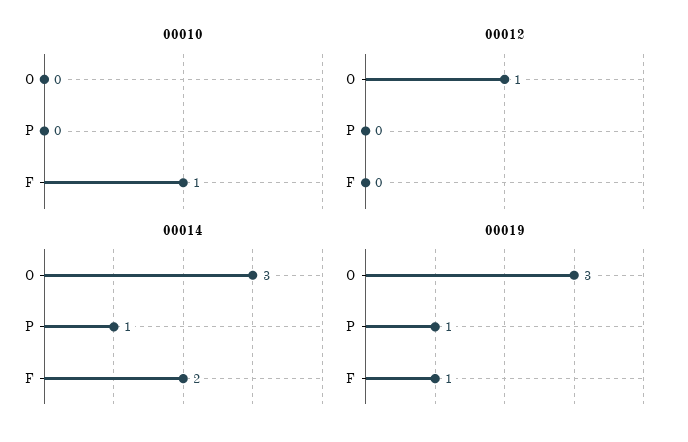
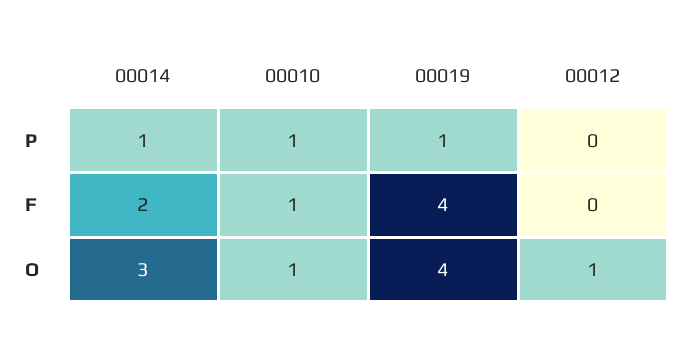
  {
    "00010": {
-     "O": 0,
+     "O": 1,
-     "P": 0,
+     "P": 1,
      "F": 1
    },
    "00012": {
      "O": 1,
      "P": 0,
      "F": 0
    },
    "00014": {
      "O": 3,
      "P": 1,
      "F": 2
    },
    "00019": {
-     "O": 3,
+     "O": 4,
      "P": 1,
-     "F": 1
+     "F": 4
    }
  }

